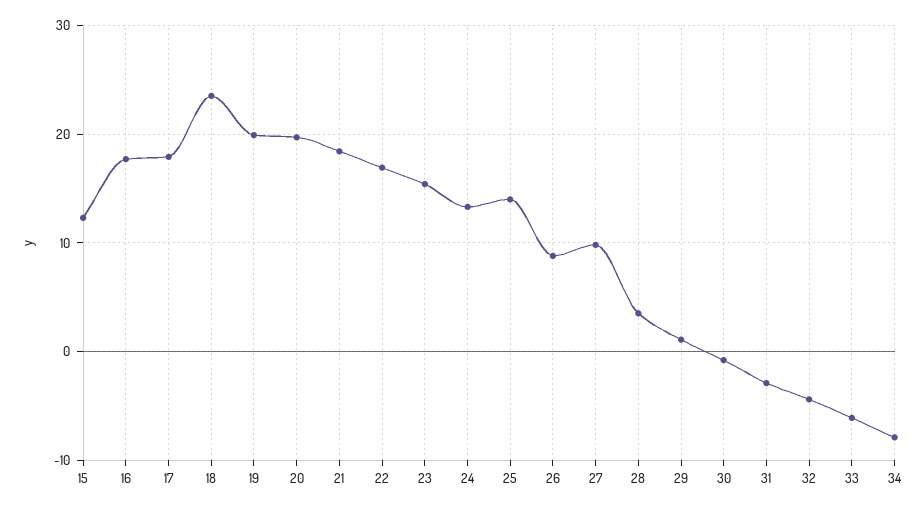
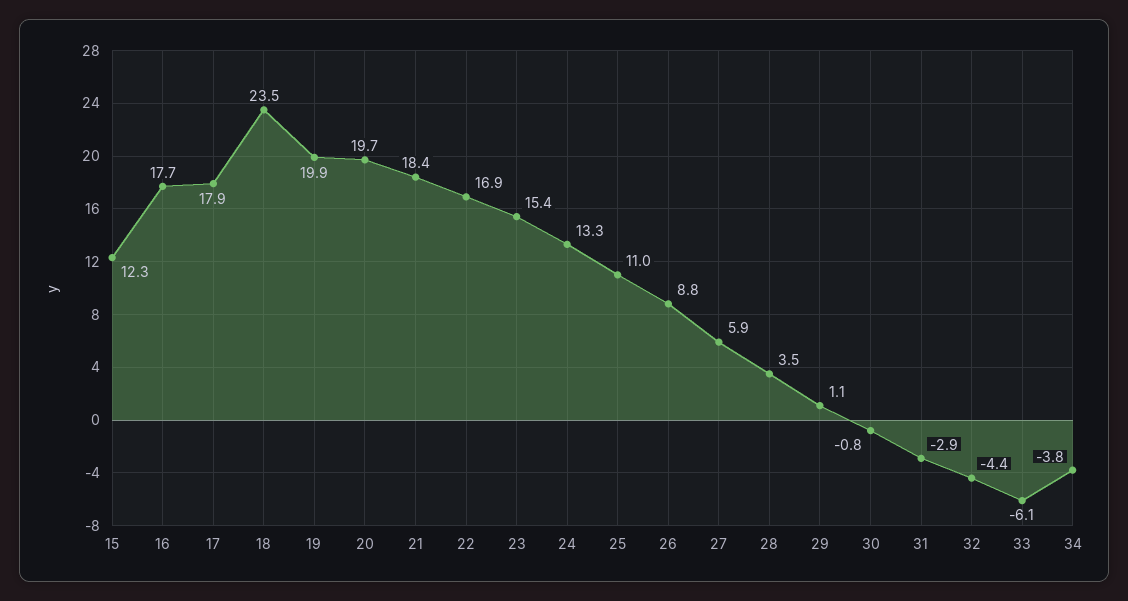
  {
    "15": 12.3,
    "16": 17.7,
    "17": 17.9,
    "18": 23.5,
    "19": 19.9,
    "20": 19.7,
    "21": 18.4,
    "22": 16.9,
    "23": 15.4,
    "24": 13.3,
-   "25": 14,
+   "25": 11,
    "26": 8.8,
-   "27": 10,
+   "27": 5.9,
    "28": 3.5,
    "29": 1.1,
    "30": -0.8,
    "31": -2.9,
    "32": -4.4,
    "33": -6.1,
-   "34": -8
+   "34": -3.8
  }

